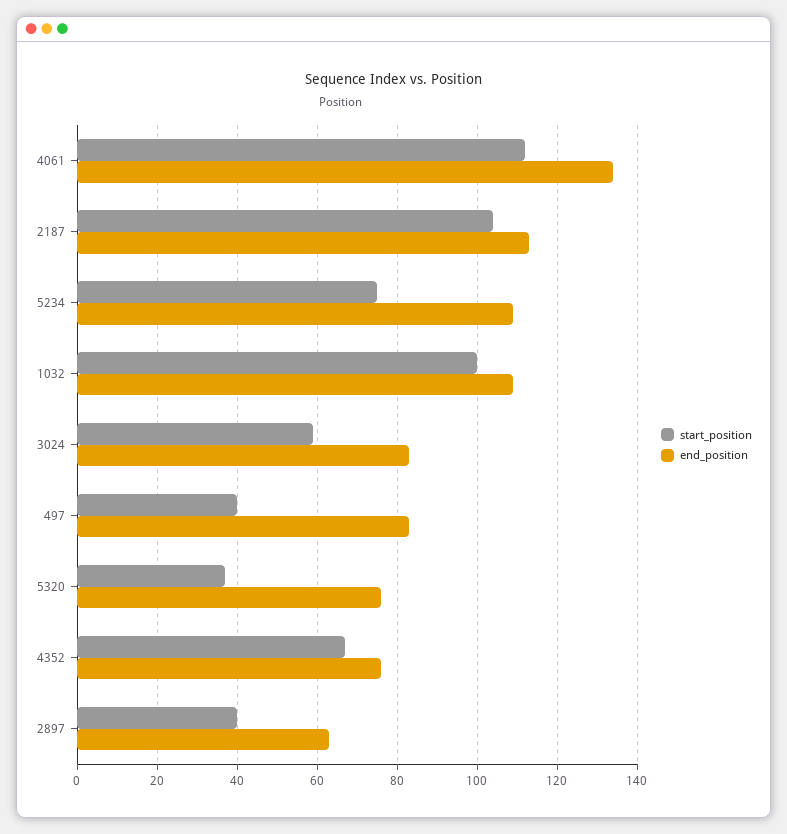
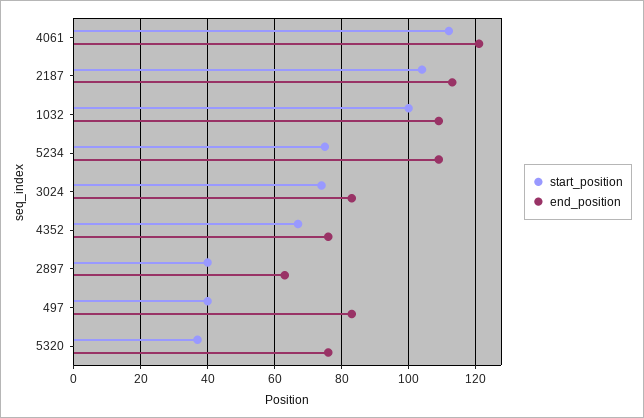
  {
    "start_position": {
      "4061": 110,
      "2187": 105,
      "5234": 75,
      "1032": 100,
-     "3024": 60,
+     "3024": 75,
      "497": 40,
      "5320": 35,
      "4352": 65,
      "2897": 40
    },
    "end_position": {
-     "4061": 135,
+     "4061": 120,
      "2187": 115,
      "5234": 110,
      "1032": 110,
      "3024": 85,
      "497": 85,
      "5320": 75,
      "4352": 75,
      "2897": 65
    }
  }

